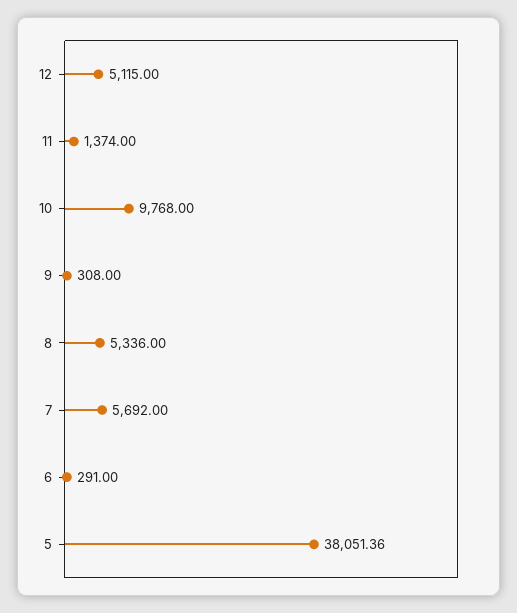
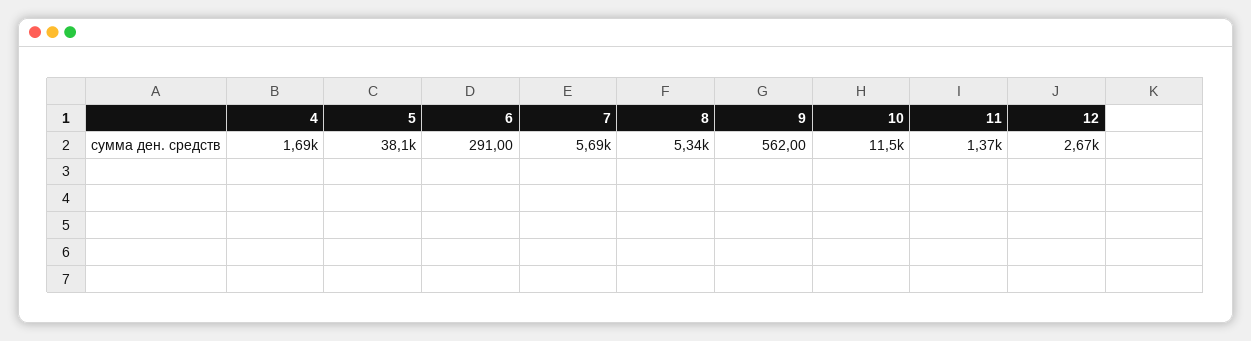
  {
-   "12": 5115,
+   "12": 2670,
    "11": 1374,
-   "10": 9768,
+   "10": 11500,
-   "9": 308,
+   "9": 562,
    "8": 5336,
    "7": 5692,
    "6": 291,
-   "5": 38051.36
+   "5": 38051.36,
+   "4": 1690
  }

